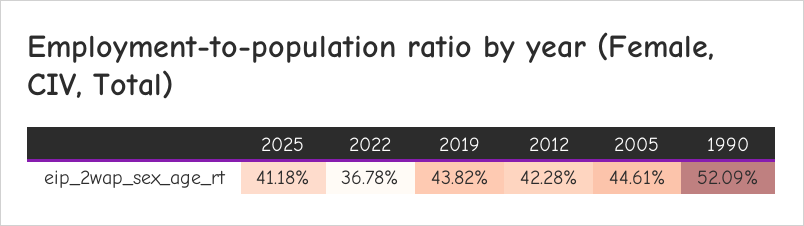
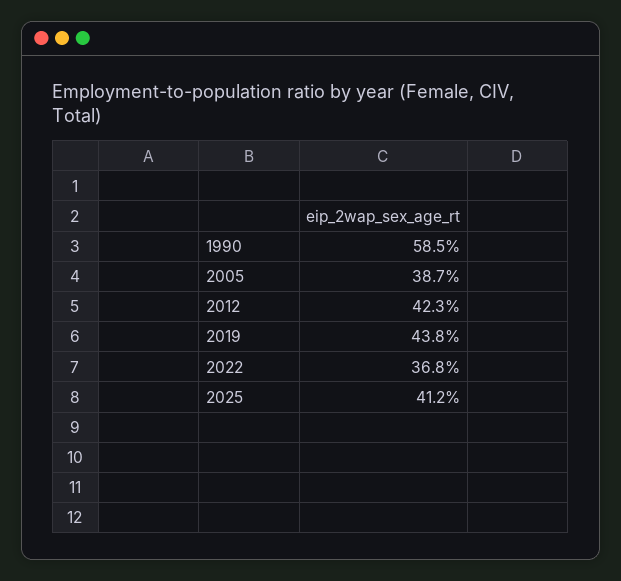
  {
    "2025": 41.18,
    "2022": 36.78,
    "2019": 43.82,
    "2012": 42.28,
-   "2005": 44.61,
+   "2005": 38.7,
-   "1990": 52.09
+   "1990": 58.5
  }

